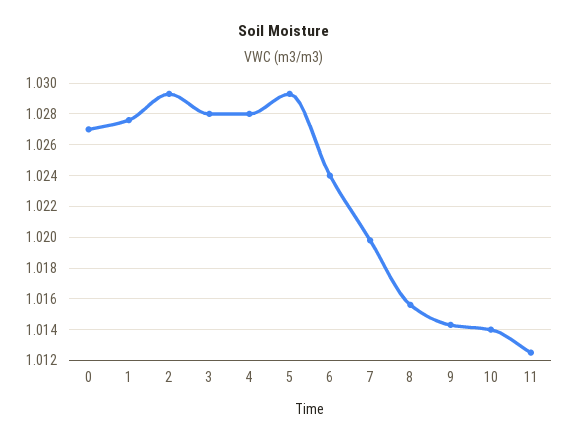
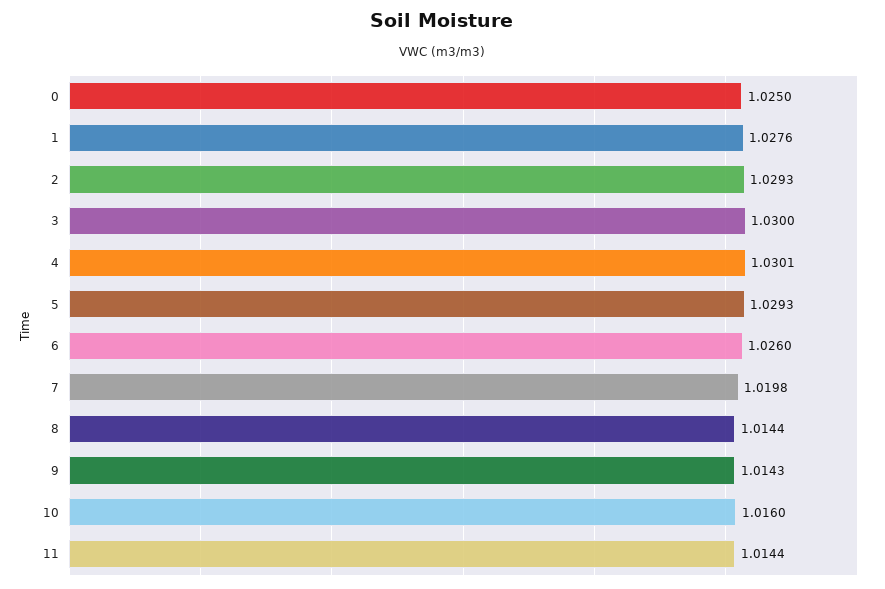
  {
-   "0": 1.027,
+   "0": 1.025,
    "1": 1.0276,
    "2": 1.0293,
-   "3": 1.028,
+   "3": 1.03,
-   "4": 1.028,
+   "4": 1.0301,
    "5": 1.0293,
-   "6": 1.024,
+   "6": 1.026,
    "7": 1.0198,
-   "8": 1.0155,
+   "8": 1.0144,
    "9": 1.0143,
-   "10": 1.014,
+   "10": 1.016,
-   "11": 1.0125
+   "11": 1.0144
  }

